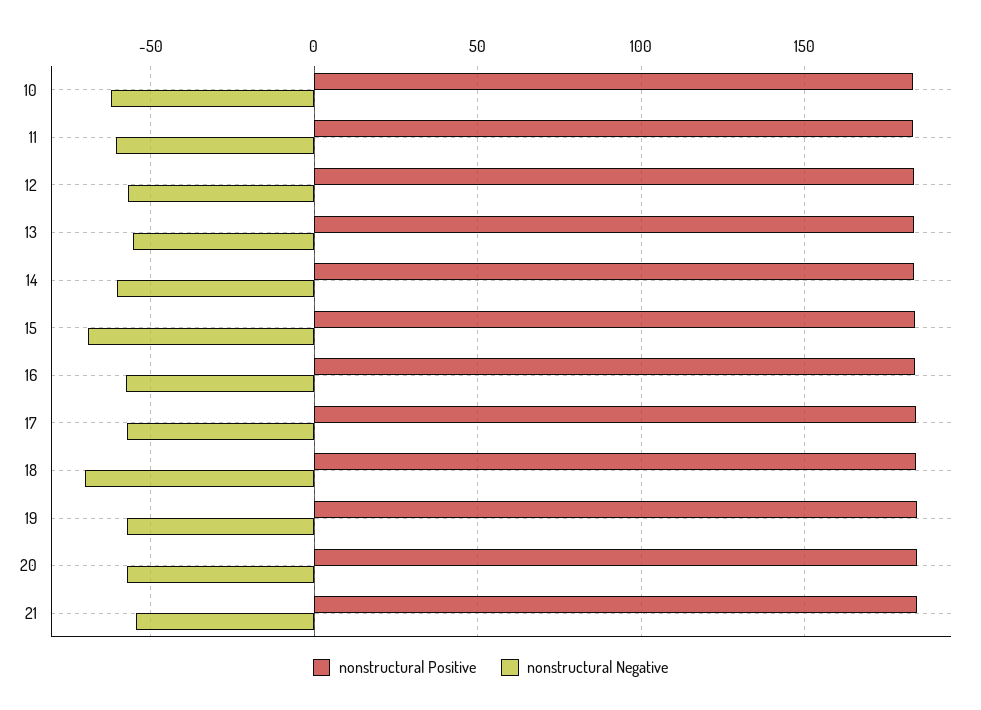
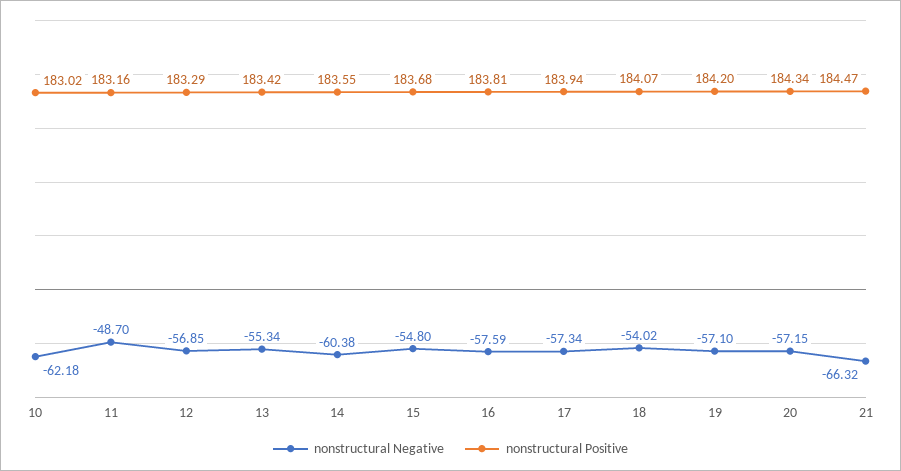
  {
    "nonstructural Positive": {
      "10": 183.02,
      "11": 183.16,
      "12": 183.29,
      "13": 183.42,
      "14": 183.55,
      "15": 183.68,
      "16": 183.81,
      "17": 183.94,
      "18": 184.07,
      "19": 184.2,
      "20": 184.34,
      "21": 184.47
    },
    "nonstructural Negative": {
      "10": -62.18,
-     "11": -60,
+     "11": -48.7,
      "12": -56.85,
      "13": -55.34,
      "14": -60.38,
-     "15": -70,
+     "15": -54.8,
      "16": -57.59,
      "17": -57.34,
-     "18": -70,
+     "18": -54.02,
      "19": -57.1,
      "20": -57.15,
-     "21": -55
+     "21": -66.32
    }
  }

